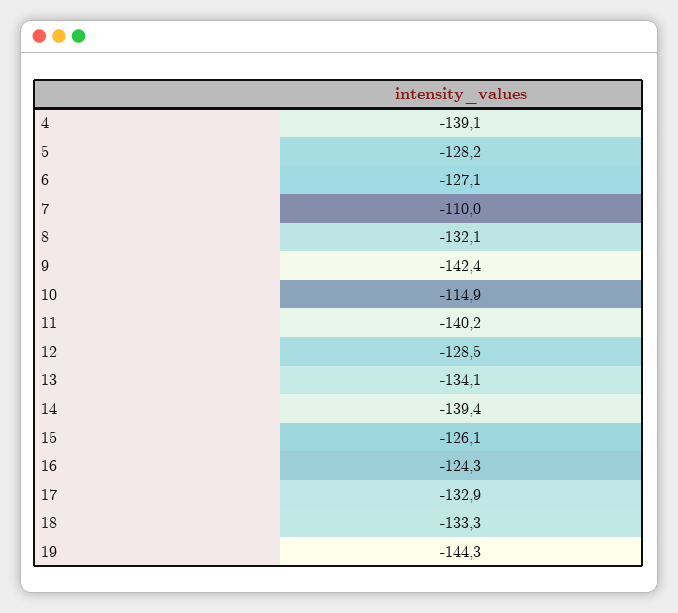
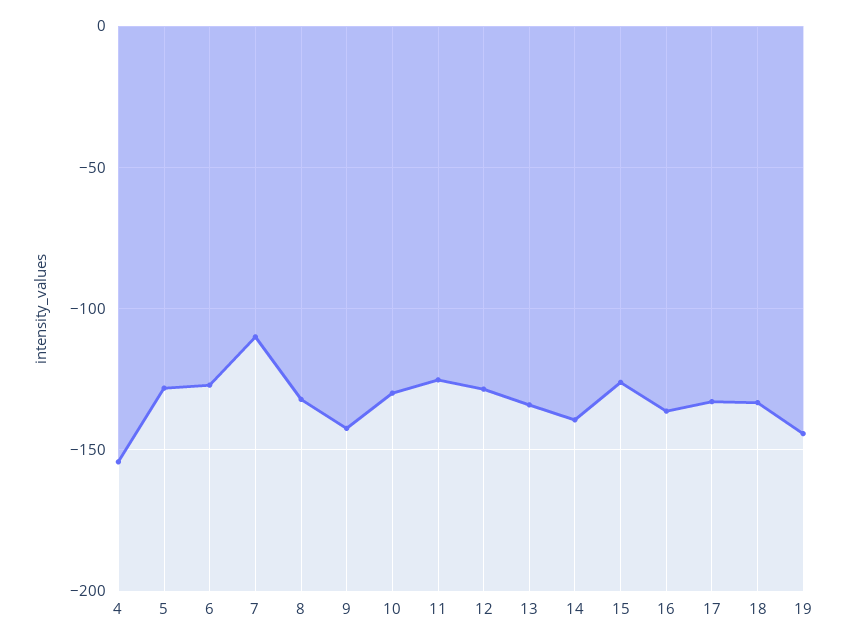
  {
-   "4": -139.1,
+   "4": -155,
    "5": -128.2,
    "6": -127.1,
    "7": -110,
    "8": -132.1,
    "9": -142.4,
-   "10": -114.9,
+   "10": -130,
-   "11": -140.2,
+   "11": -125,
    "12": -128.5,
    "13": -134.1,
    "14": -139.4,
    "15": -126.1,
-   "16": -124.3,
+   "16": -135,
    "17": -132.9,
    "18": -133.3,
    "19": -144.3
  }

